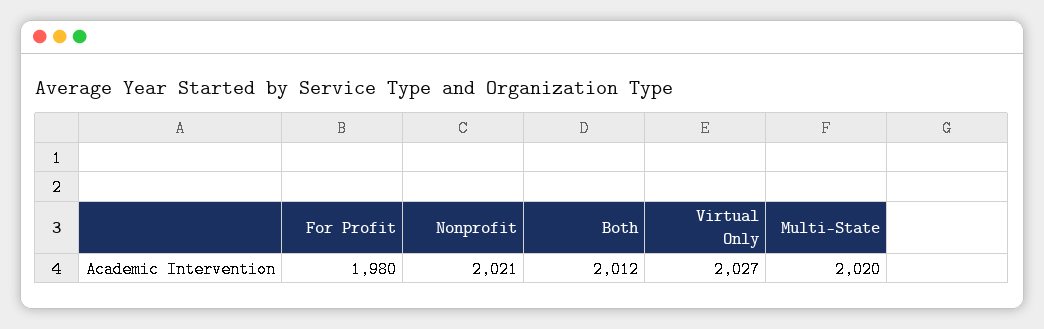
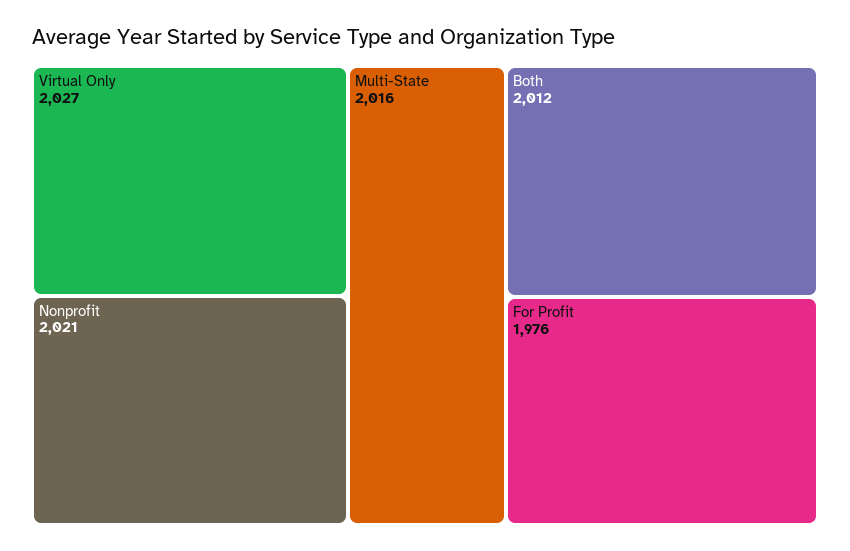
  {
-   "For Profit": 1980,
+   "For Profit": 1976,
    "Nonprofit": 2021,
    "Both": 2012,
    "Virtual Only": 2027,
-   "Multi-State": 2020
+   "Multi-State": 2016
  }

